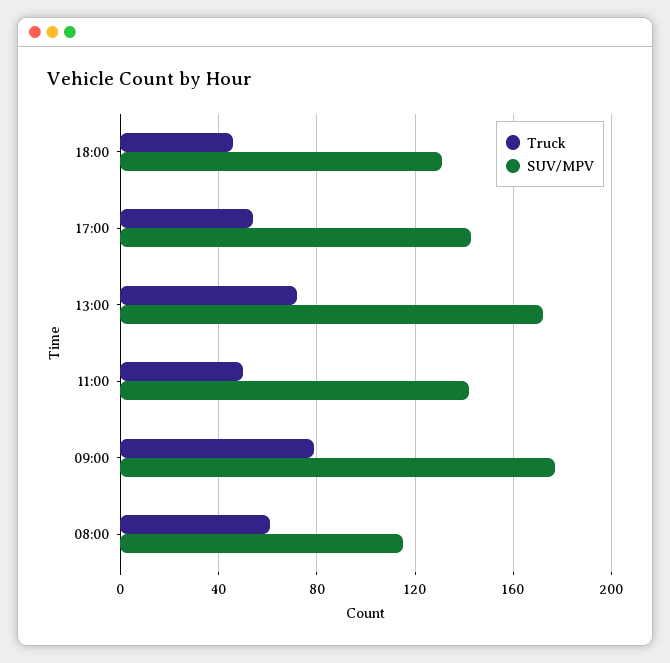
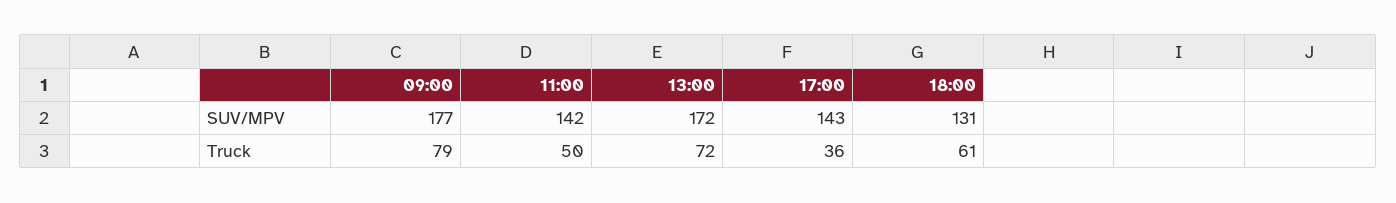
  {
    "Truck": {
-     "18:00": 45,
+     "18:00": 61,
-     "17:00": 55,
+     "17:00": 36,
      "13:00": 72,
      "11:00": 50,
-     "09:00": 79,
+     "09:00": 79
-     "08:00": 60
    },
    "SUV/MPV": {
      "18:00": 131,
      "17:00": 143,
      "13:00": 172,
      "11:00": 142,
-     "09:00": 177,
+     "09:00": 177
-     "08:00": 115
    }
  }

